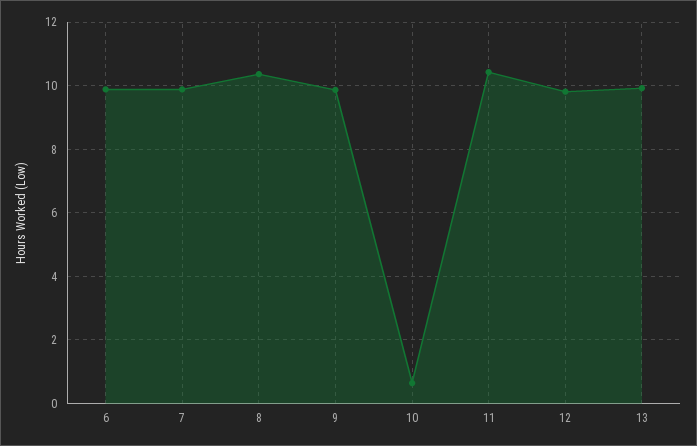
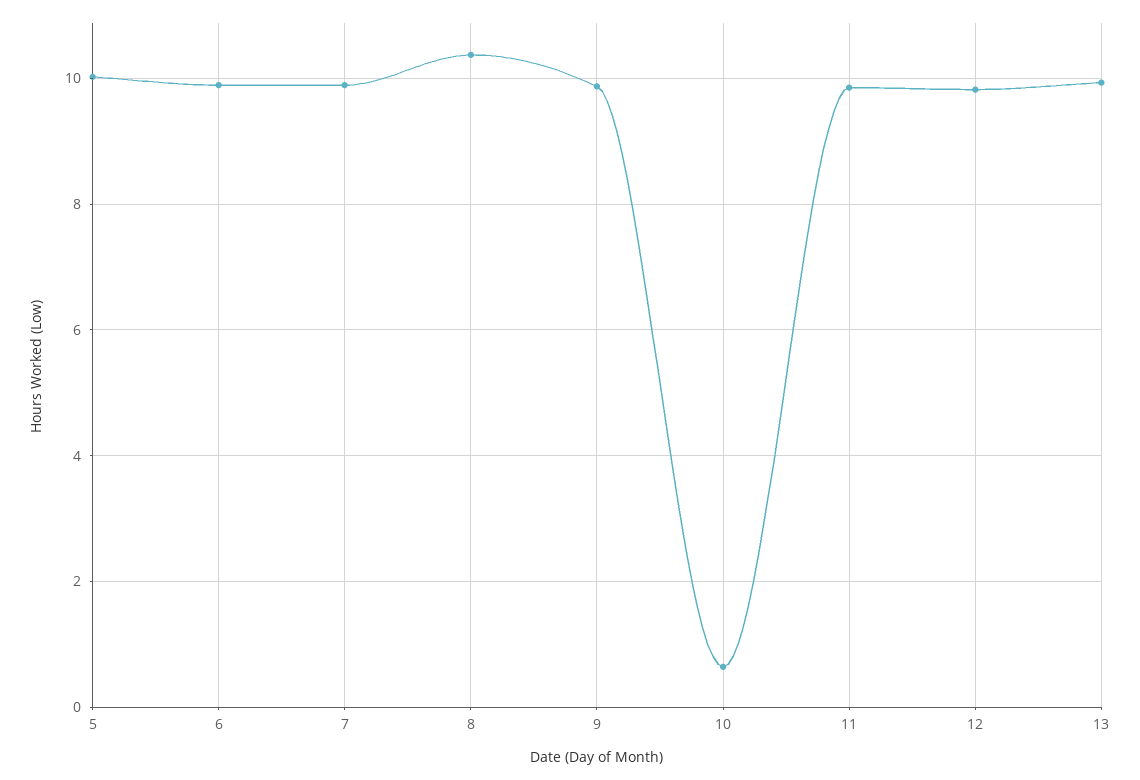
  {
    "6": 9.8,
    "7": 9.8,
    "8": 10.4,
    "9": 9.8,
    "10": 0.6,
-   "11": 10.4,
+   "11": 9.8,
    "12": 9.8,
-   "13": 10
+   "13": 10,
+   "5": 10
  }

